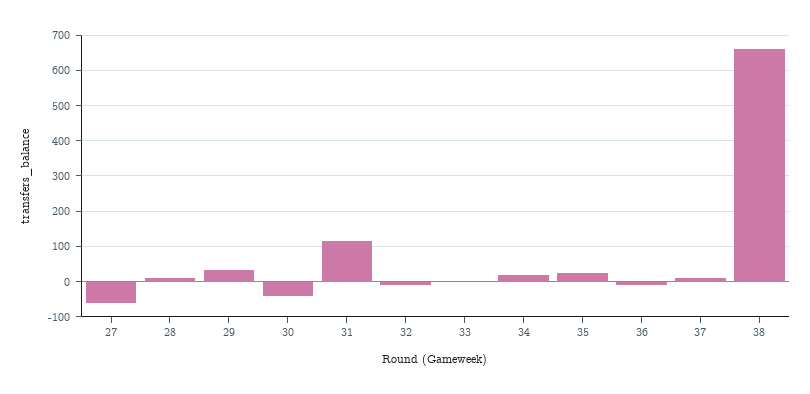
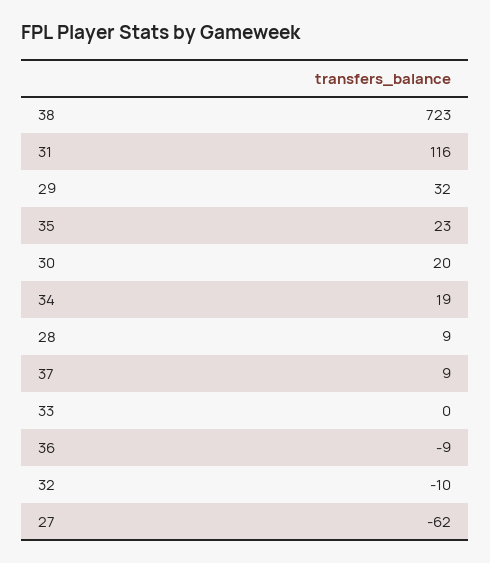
  {
    "27": -62,
    "28": 9,
    "29": 32,
-   "30": -40,
+   "30": 20,
    "31": 116,
    "32": -10,
    "33": 0,
    "34": 19,
    "35": 23,
    "36": -9,
    "37": 9,
-   "38": 660
+   "38": 723
  }

